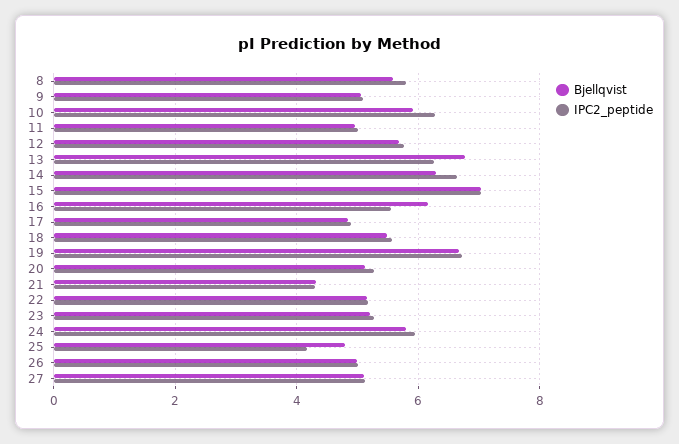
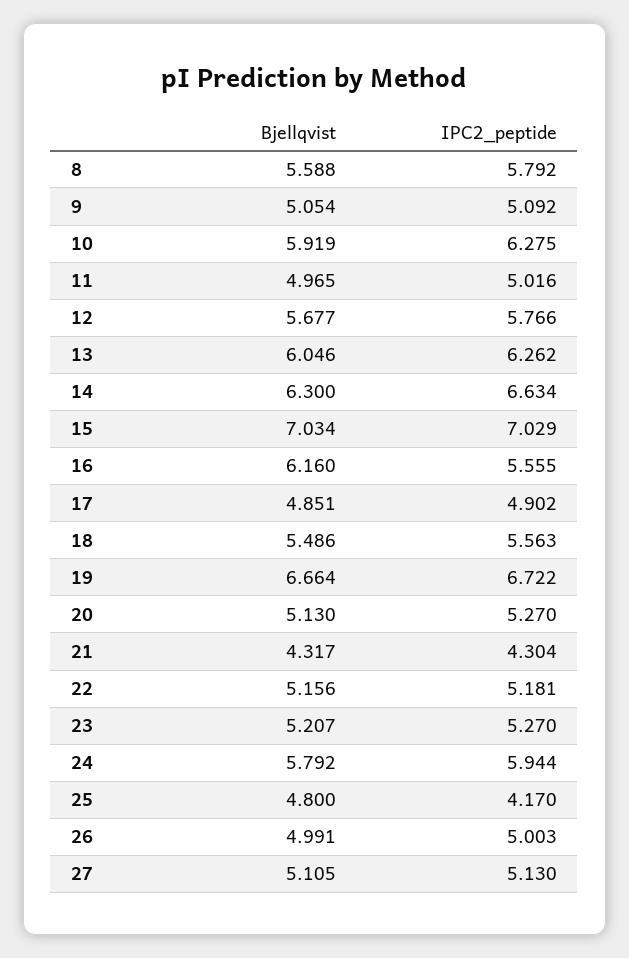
  {
    "Bjellqvist": {
      "8": 5.588,
      "9": 5.054,
      "10": 5.919,
      "11": 4.965,
      "12": 5.677,
-     "13": 6.8,
+     "13": 6.046,
      "14": 6.3,
      "15": 7.034,
      "16": 6.16,
      "17": 4.851,
      "18": 5.486,
      "19": 6.664,
      "20": 5.13,
      "21": 4.317,
      "22": 5.156,
      "23": 5.207,
      "24": 5.792,
      "25": 4.8,
      "26": 4.991,
      "27": 5.105
    },
    "IPC2_peptide": {
      "8": 5.792,
      "9": 5.092,
      "10": 6.275,
      "11": 5.016,
      "12": 5.766,
      "13": 6.262,
      "14": 6.634,
      "15": 7.029,
      "16": 5.555,
      "17": 4.902,
      "18": 5.563,
      "19": 6.722,
      "20": 5.27,
      "21": 4.304,
      "22": 5.181,
      "23": 5.27,
      "24": 5.944,
      "25": 4.17,
      "26": 5.003,
      "27": 5.13
    }
  }

